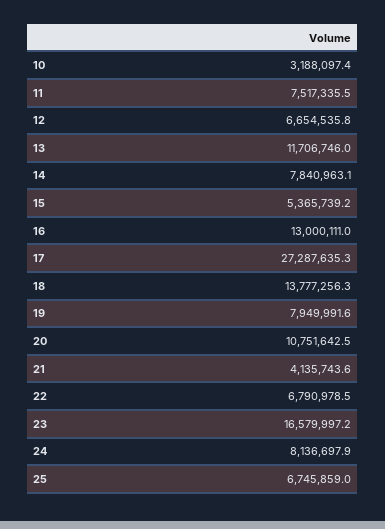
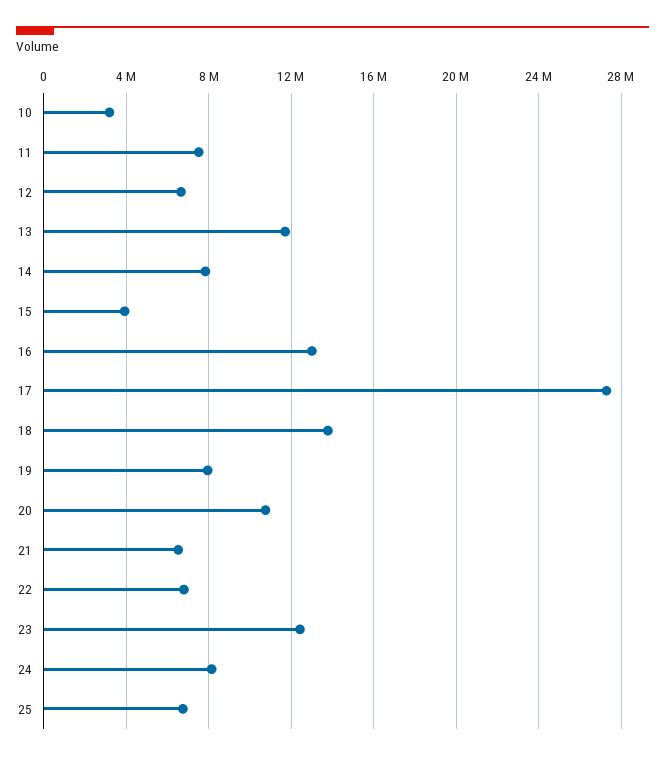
  {
    "10": 3188097.4,
    "11": 7517335.5,
    "12": 6654535.8,
    "13": 11706746,
    "14": 7840963.1,
-   "15": 5365739.2,
+   "15": 4000000,
    "16": 13000111,
    "17": 27287635.3,
    "18": 13777256.3,
    "19": 7949991.6,
    "20": 10751642.5,
-   "21": 4135743.6,
+   "21": 6500000,
    "22": 6790978.5,
-   "23": 16579997.2,
+   "23": 12500000,
    "24": 8136697.9,
    "25": 6745859
  }

